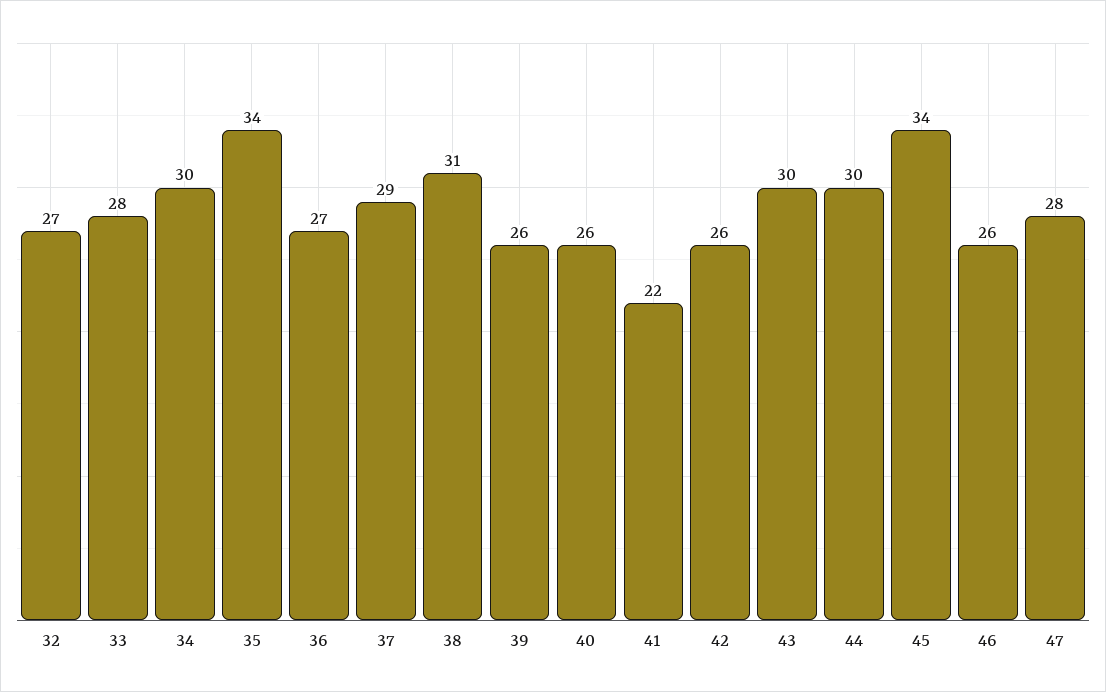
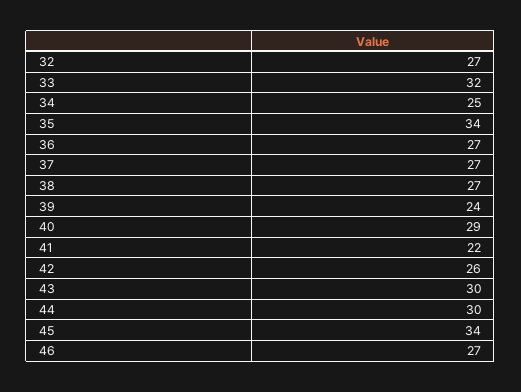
  {
    "32": 27,
-   "33": 28,
+   "33": 32,
-   "34": 30,
+   "34": 25,
    "35": 34,
    "36": 27,
-   "37": 29,
+   "37": 27,
-   "38": 31,
+   "38": 27,
-   "39": 26,
+   "39": 24,
-   "40": 26,
+   "40": 29,
    "41": 22,
    "42": 26,
    "43": 30,
    "44": 30,
    "45": 34,
-   "46": 26,
+   "46": 27
-   "47": 28
  }

